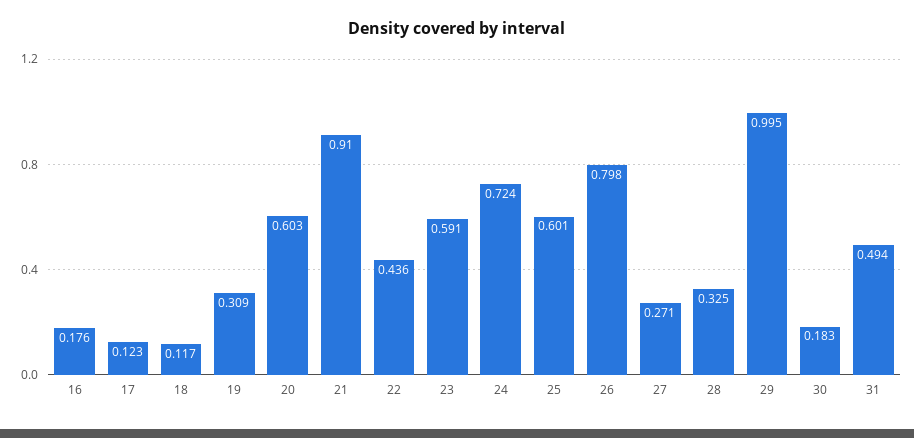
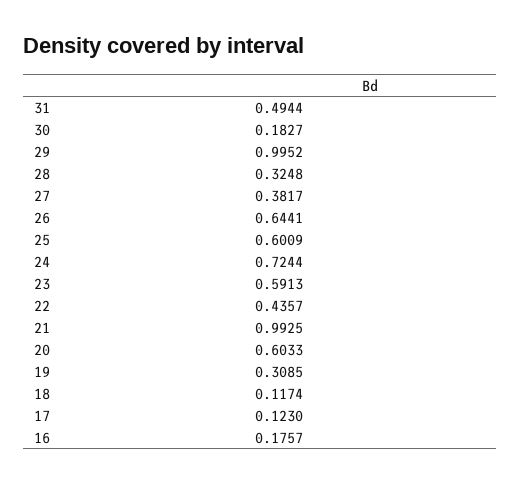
  {
    "16": 0.1757,
    "17": 0.123,
    "18": 0.1174,
    "19": 0.3085,
    "20": 0.6033,
-   "21": 0.91,
+   "21": 0.9925,
    "22": 0.4357,
    "23": 0.5913,
    "24": 0.7244,
    "25": 0.6009,
-   "26": 0.798,
+   "26": 0.6441,
-   "27": 0.271,
+   "27": 0.3817,
    "28": 0.3248,
    "29": 0.9952,
    "30": 0.1827,
    "31": 0.4944
  }

